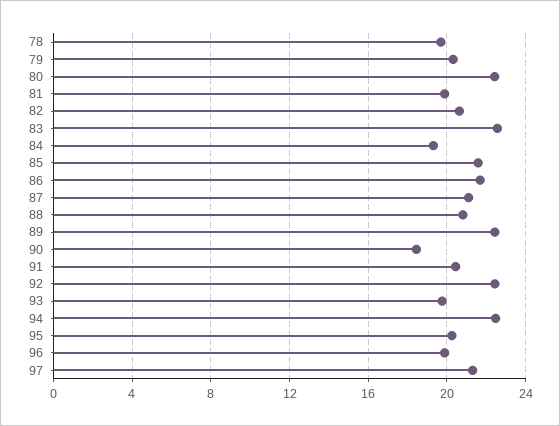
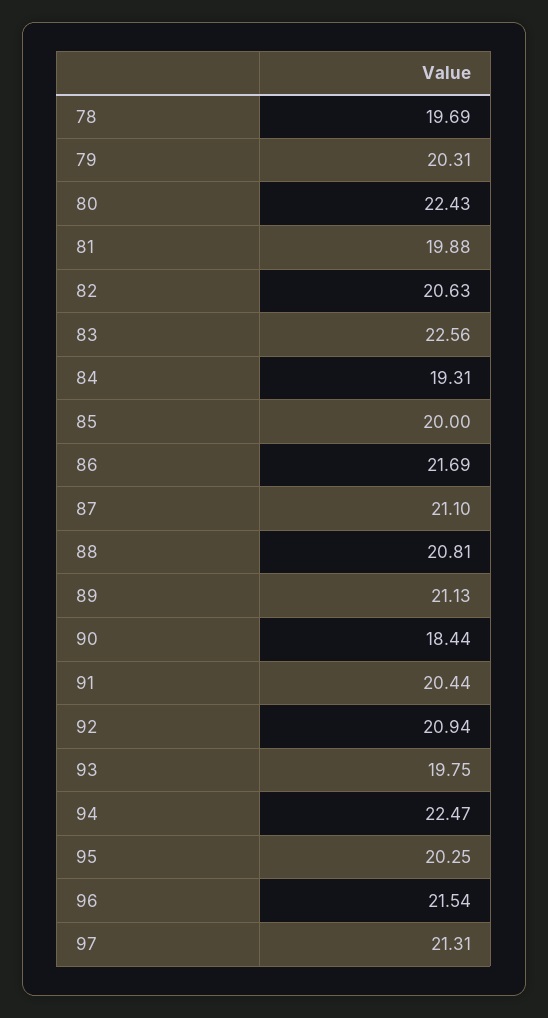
  {
    "78": 19.69,
    "79": 20.31,
    "80": 22.43,
    "81": 19.88,
    "82": 20.63,
    "83": 22.56,
    "84": 19.31,
-   "85": 21.5,
+   "85": 20,
    "86": 21.69,
    "87": 21.1,
    "88": 20.81,
-   "89": 22.5,
+   "89": 21.13,
    "90": 18.44,
    "91": 20.44,
-   "92": 22.5,
+   "92": 20.94,
    "93": 19.75,
    "94": 22.47,
    "95": 20.25,
-   "96": 20,
+   "96": 21.54,
    "97": 21.31
  }

